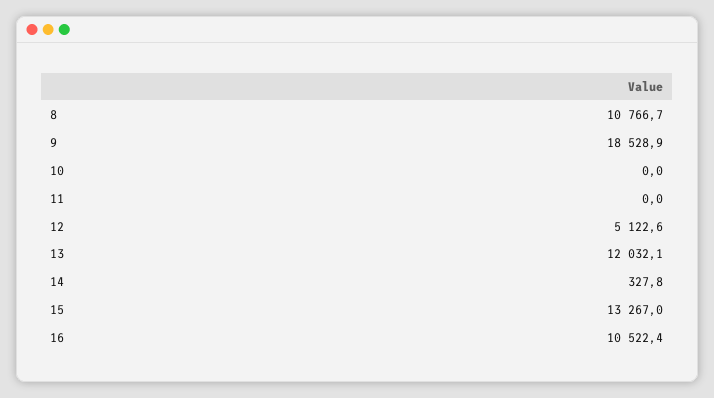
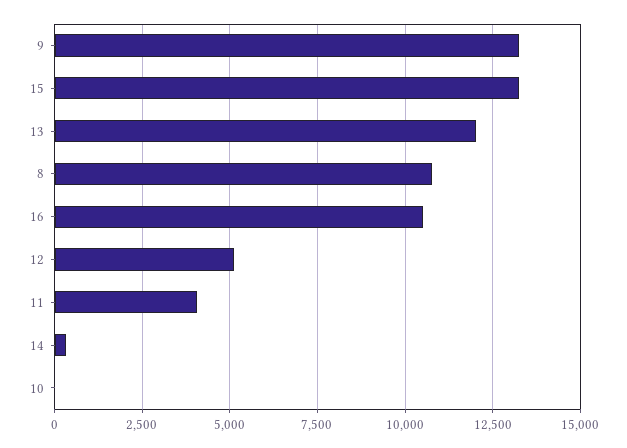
  {
    "8": 10766.7,
-   "9": 18528.9,
+   "9": 13250,
    "10": 0,
-   "11": 0,
+   "11": 4000,
    "12": 5122.6,
    "13": 12032.1,
    "14": 327.8,
    "15": 13267,
    "16": 10522.4
  }

